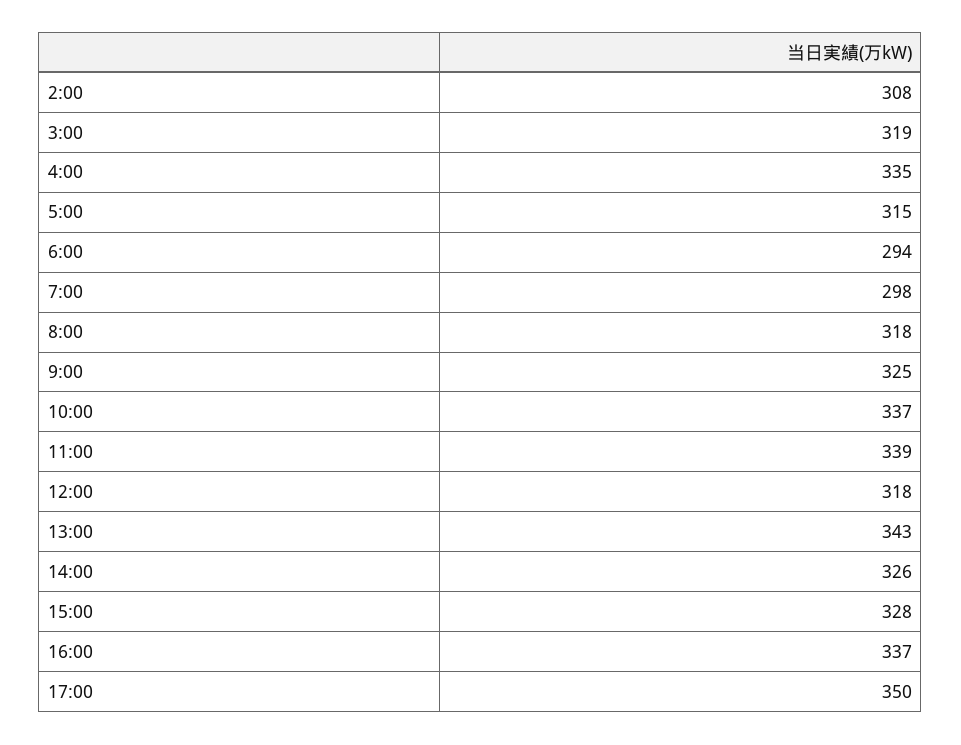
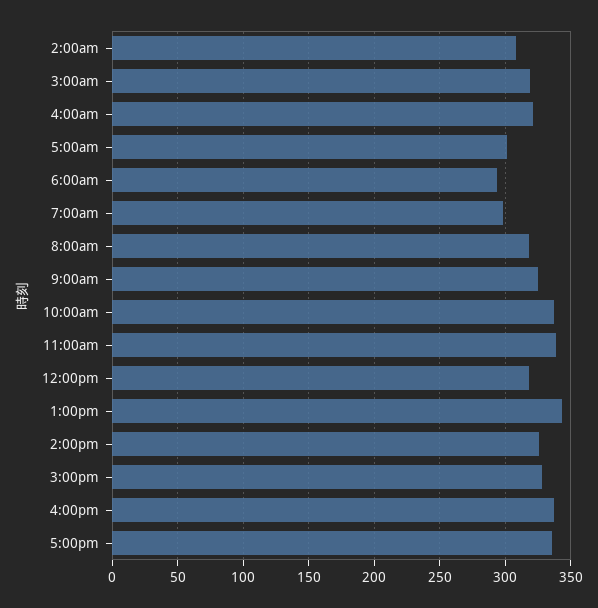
  {
    "2:00": 308,
    "3:00": 319,
-   "4:00": 335,
+   "4:00": 320,
-   "5:00": 315,
+   "5:00": 300,
    "6:00": 294,
    "7:00": 298,
    "8:00": 318,
    "9:00": 325,
    "10:00": 337,
    "11:00": 339,
    "12:00": 318,
    "13:00": 343,
    "14:00": 326,
    "15:00": 328,
    "16:00": 337,
-   "17:00": 350
+   "17:00": 335
  }

